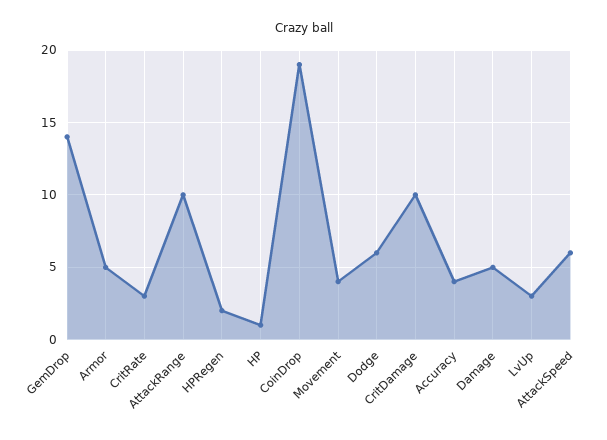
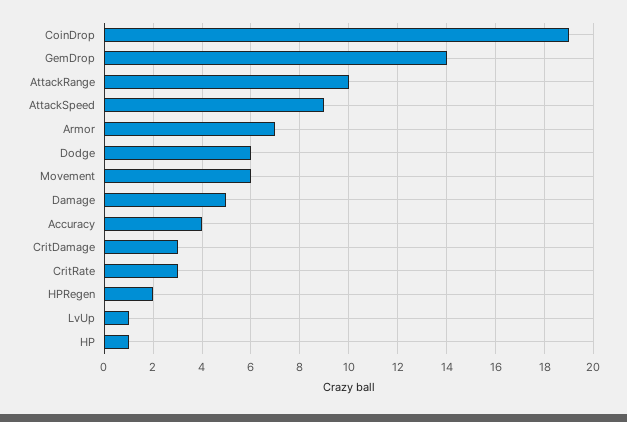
  {
    "GemDrop": 14,
-   "Armor": 5,
+   "Armor": 7,
    "CritRate": 3,
    "AttackRange": 10,
    "HPRegen": 2,
    "HP": 1,
    "CoinDrop": 19,
-   "Movement": 4,
+   "Movement": 6,
    "Dodge": 6,
-   "CritDamage": 10,
+   "CritDamage": 3,
    "Accuracy": 4,
    "Damage": 5,
-   "LvUp": 3,
+   "LvUp": 1,
-   "AttackSpeed": 6
+   "AttackSpeed": 9
  }

